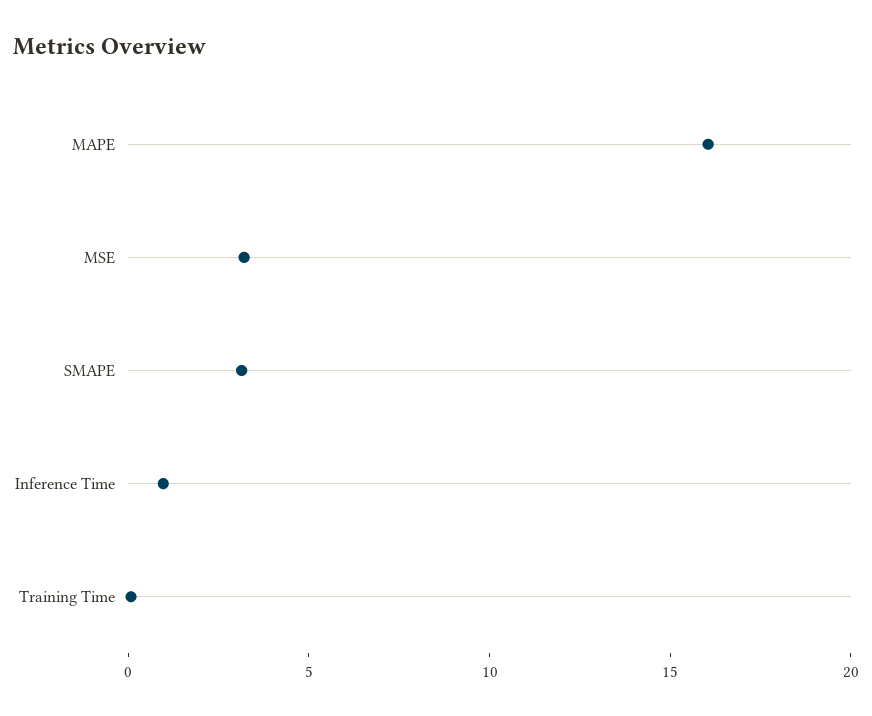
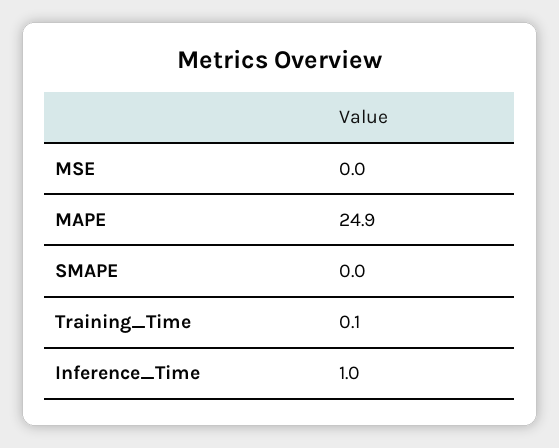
  {
-   "MAPE": 16,
+   "MAPE": 24.9,
-   "MSE": 3,
+   "MSE": 0,
-   "SMAPE": 3,
+   "SMAPE": 0,
    "Inference Time": 1,
    "Training Time": 0.1
  }

